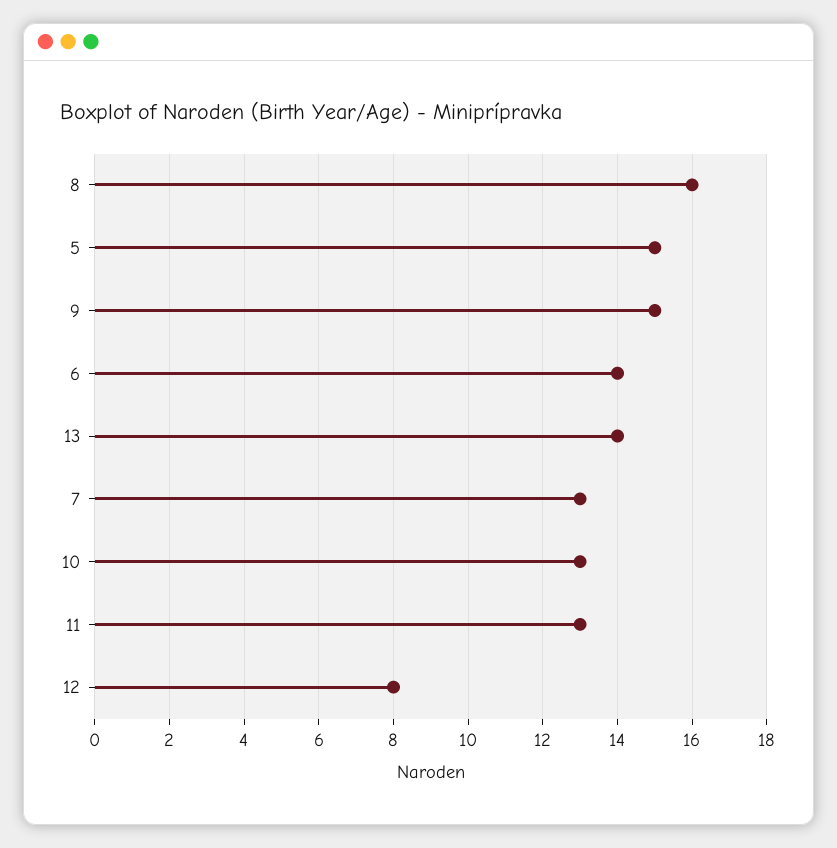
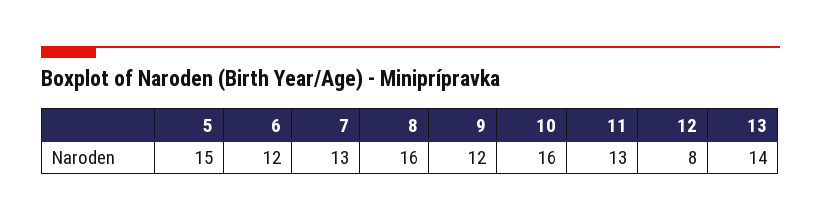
  {
    "8": 16,
    "5": 15,
-   "9": 15,
+   "9": 12,
-   "6": 14,
+   "6": 12,
    "13": 14,
    "7": 13,
-   "10": 13,
+   "10": 16,
    "11": 13,
    "12": 8
  }

